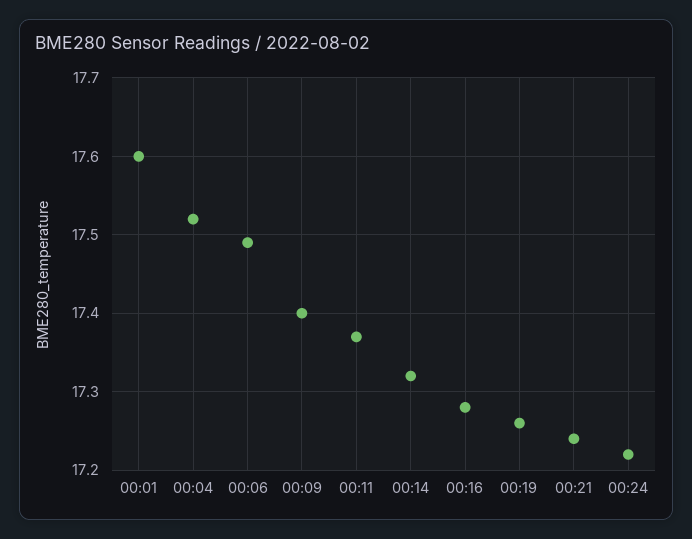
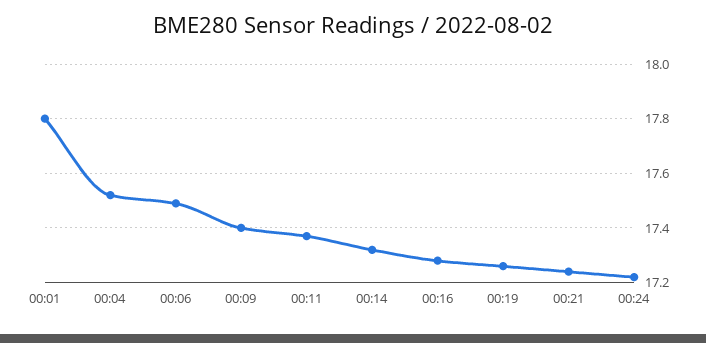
  {
-   "00:01": 17.6,
+   "00:01": 17.8,
    "00:04": 17.52,
    "00:06": 17.49,
    "00:09": 17.4,
    "00:11": 17.37,
    "00:14": 17.32,
    "00:16": 17.28,
    "00:19": 17.26,
    "00:21": 17.24,
    "00:24": 17.22
  }

